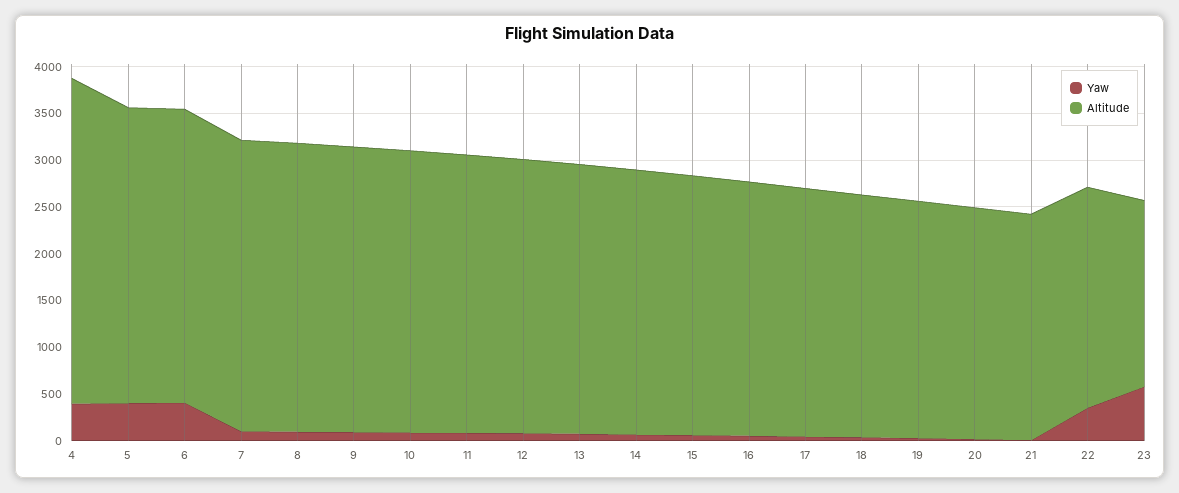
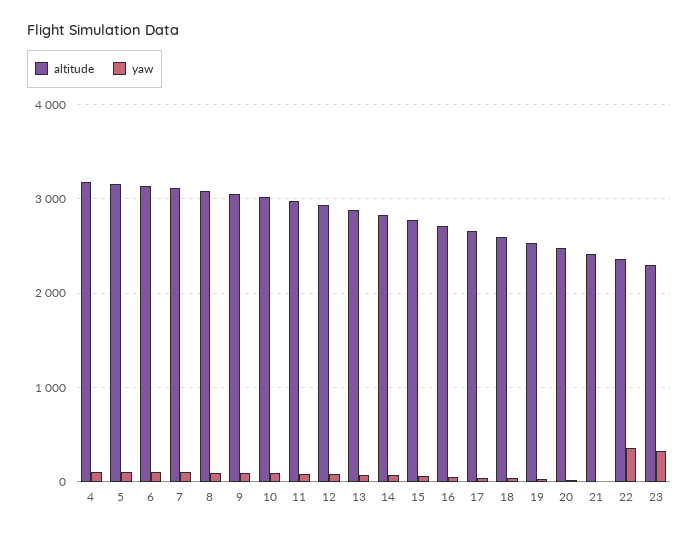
  {
    "Yaw": {
-     "4": 400,
+     "4": 100,
-     "5": 400,
+     "5": 100,
-     "6": 400,
+     "6": 100,
      "7": 100,
      "8": 100,
      "9": 100,
      "10": 100,
      "11": 100,
      "12": 100,
      "13": 100,
      "14": 100,
      "15": 100,
      "16": 100,
      "17": 0,
      "18": 0,
      "19": 0,
      "20": 0,
      "21": 0,
      "22": 400,
-     "23": 600
+     "23": 300
    },
    "Altitude": {
-     "4": 3500,
+     "4": 3200,
      "5": 3200,
      "6": 3100,
      "7": 3100,
      "8": 3100,
      "9": 3100,
      "10": 3000,
      "11": 3000,
      "12": 2900,
      "13": 2900,
      "14": 2800,
      "15": 2800,
      "16": 2700,
      "17": 2700,
      "18": 2600,
      "19": 2500,
      "20": 2500,
      "21": 2400,
      "22": 2400,
-     "23": 2000
+     "23": 2300
    }
  }

